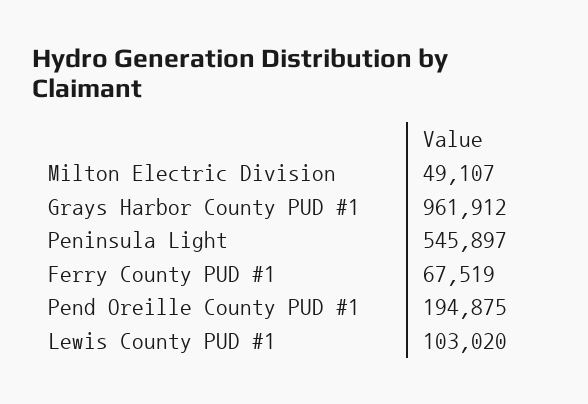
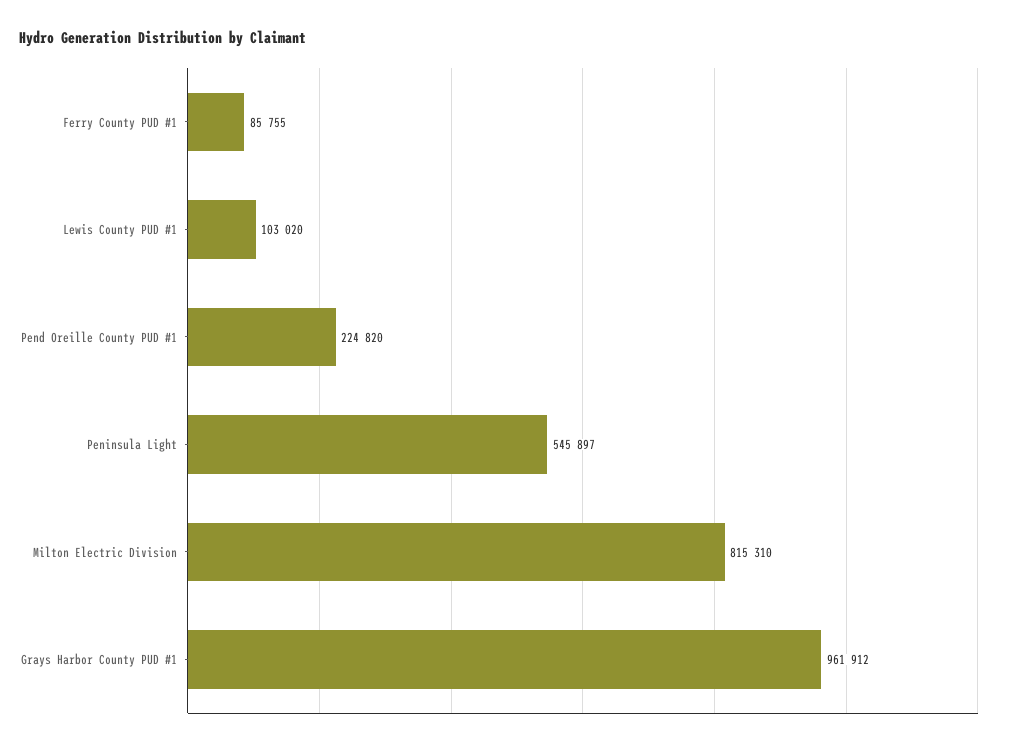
  {
-   "Milton Electric Division": 49107,
+   "Milton Electric Division": 815310,
    "Grays Harbor County PUD #1": 961912,
    "Peninsula Light": 545897,
-   "Ferry County PUD #1": 67519,
+   "Ferry County PUD #1": 85755,
-   "Pend Oreille County PUD #1": 194875,
+   "Pend Oreille County PUD #1": 224820,
    "Lewis County PUD #1": 103020
  }

